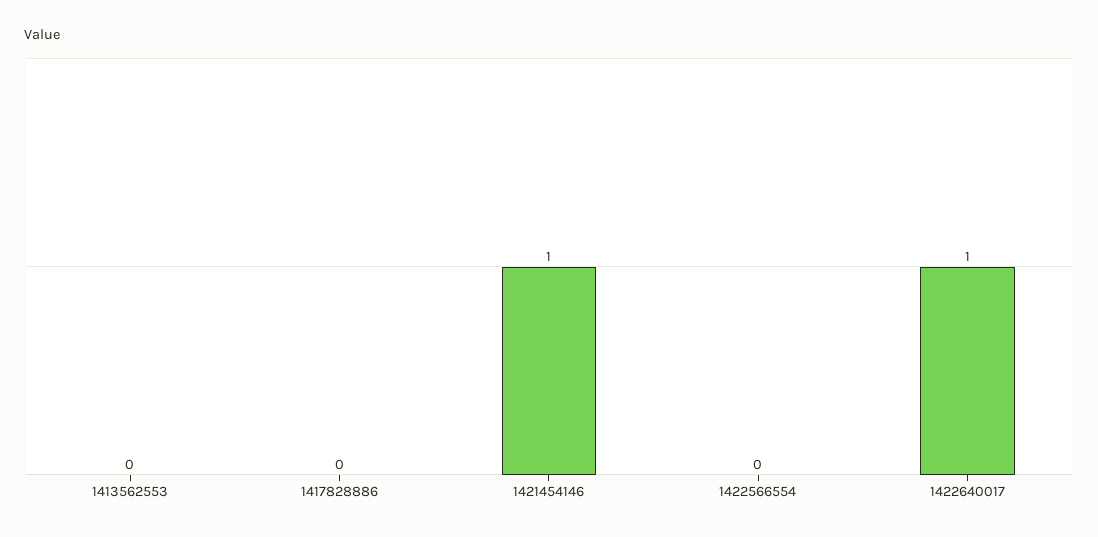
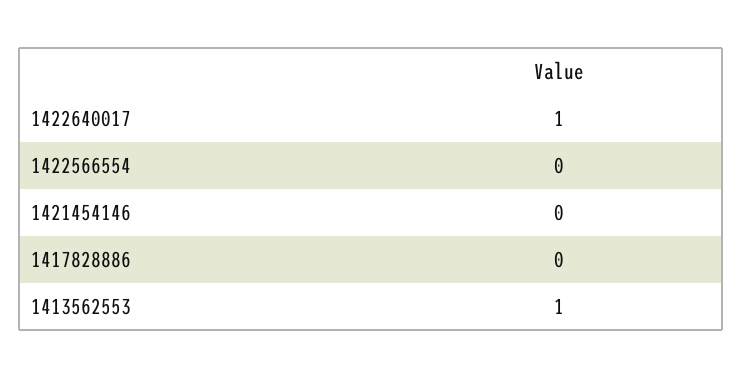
  {
-   "1413562553": 0,
+   "1413562553": 1,
    "1417828886": 0,
-   "1421454146": 1,
+   "1421454146": 0,
    "1422566554": 0,
    "1422640017": 1
  }

